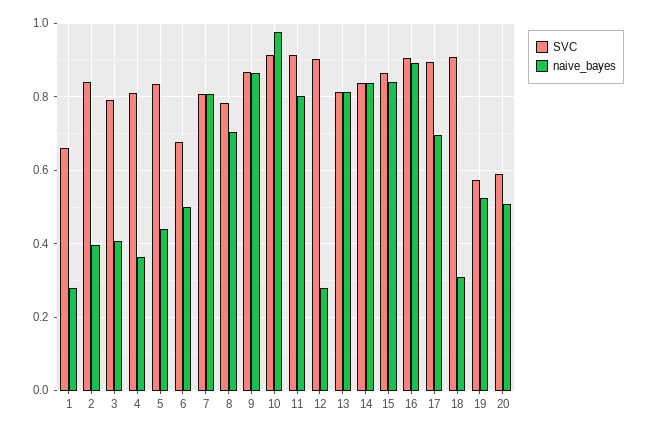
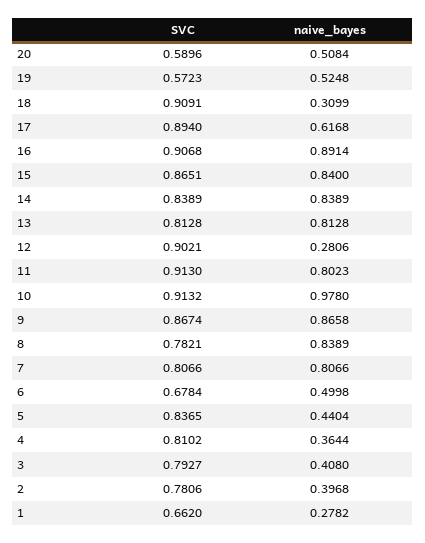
  {
    "SVC": {
      "1": 0.662,
-     "2": 0.84,
+     "2": 0.7806,
      "3": 0.7927,
      "4": 0.8102,
      "5": 0.8365,
      "6": 0.6784,
      "7": 0.8066,
      "8": 0.7821,
      "9": 0.8674,
      "10": 0.9132,
      "11": 0.913,
      "12": 0.9021,
      "13": 0.8128,
      "14": 0.8389,
      "15": 0.8651,
      "16": 0.9068,
      "17": 0.894,
      "18": 0.9091,
      "19": 0.5723,
      "20": 0.5896
    },
    "naive_bayes": {
      "1": 0.2782,
      "2": 0.3968,
      "3": 0.408,
      "4": 0.3644,
      "5": 0.4404,
      "6": 0.4998,
      "7": 0.8066,
-     "8": 0.7,
+     "8": 0.8389,
      "9": 0.8658,
      "10": 0.978,
      "11": 0.8023,
      "12": 0.2806,
      "13": 0.8128,
      "14": 0.8389,
      "15": 0.84,
      "16": 0.8914,
-     "17": 0.7,
+     "17": 0.6168,
      "18": 0.3099,
      "19": 0.5248,
      "20": 0.5084
    }
  }

